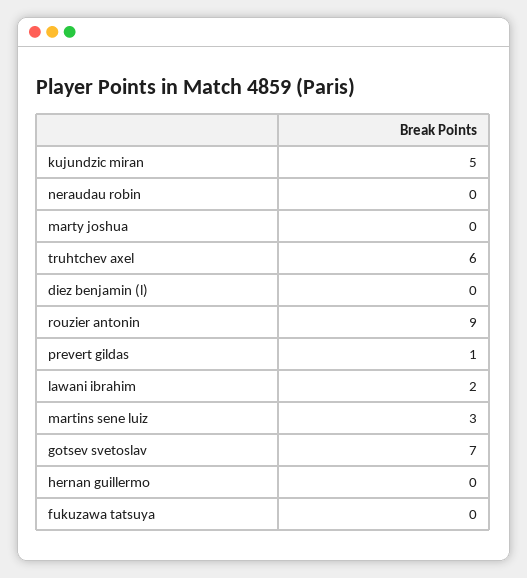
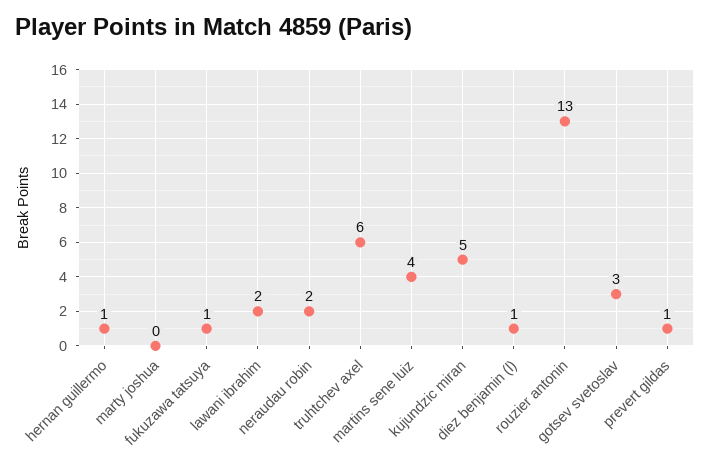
  {
    "kujundzic miran": 5,
-   "neraudau robin": 0,
+   "neraudau robin": 2,
    "marty joshua": 0,
    "truhtchev axel": 6,
-   "diez benjamin (l)": 0,
+   "diez benjamin (l)": 1,
-   "rouzier antonin": 9,
+   "rouzier antonin": 13,
    "prevert gildas": 1,
    "lawani ibrahim": 2,
-   "martins sene luiz": 3,
+   "martins sene luiz": 4,
-   "gotsev svetoslav": 7,
+   "gotsev svetoslav": 3,
-   "hernan guillermo": 0,
+   "hernan guillermo": 1,
-   "fukuzawa tatsuya": 0
+   "fukuzawa tatsuya": 1
  }

